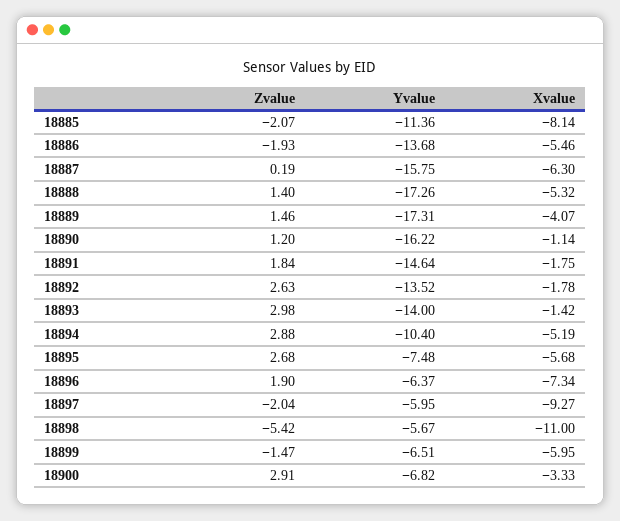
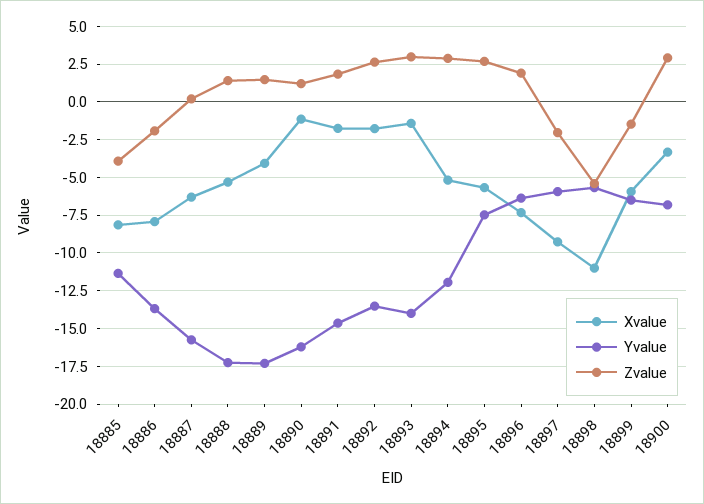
  {
    "Zvalue": {
-     "18885": -2.07,
+     "18885": -4,
      "18886": -1.93,
      "18887": 0.19,
      "18888": 1.4,
      "18889": 1.46,
      "18890": 1.2,
      "18891": 1.84,
      "18892": 2.63,
      "18893": 2.98,
      "18894": 2.88,
      "18895": 2.68,
      "18896": 1.9,
      "18897": -2.04,
      "18898": -5.42,
      "18899": -1.47,
      "18900": 2.91
    },
    "Yvalue": {
      "18885": -11.36,
      "18886": -13.68,
      "18887": -15.75,
      "18888": -17.26,
      "18889": -17.31,
      "18890": -16.22,
      "18891": -14.64,
      "18892": -13.52,
      "18893": -14,
-     "18894": -10.4,
+     "18894": -12,
      "18895": -7.48,
      "18896": -6.37,
      "18897": -5.95,
      "18898": -5.67,
      "18899": -6.51,
      "18900": -6.82
    },
    "Xvalue": {
      "18885": -8.14,
-     "18886": -5.46,
+     "18886": -8,
      "18887": -6.3,
      "18888": -5.32,
      "18889": -4.07,
      "18890": -1.14,
      "18891": -1.75,
      "18892": -1.78,
      "18893": -1.42,
      "18894": -5.19,
      "18895": -5.68,
      "18896": -7.34,
      "18897": -9.27,
      "18898": -11,
      "18899": -5.95,
      "18900": -3.33
    }
  }

